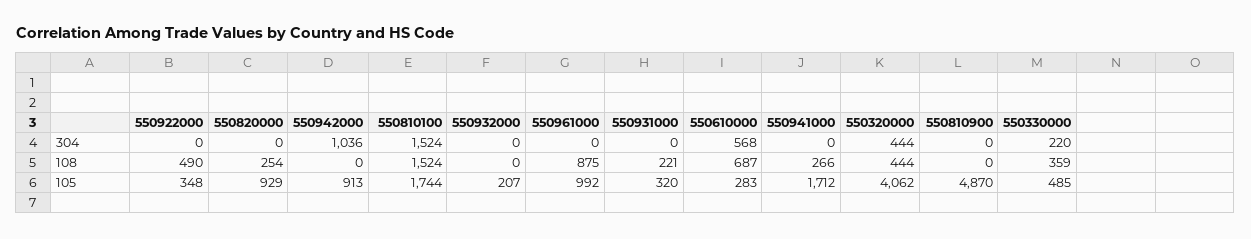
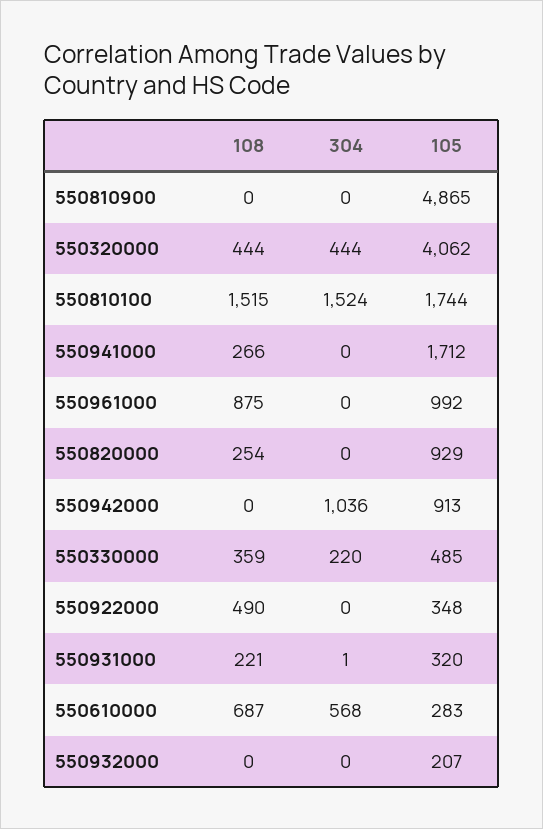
  {
    "550922000": {
      "304": 0,
      "108": 490,
      "105": 348
    },
    "550820000": {
      "304": 0,
      "108": 254,
      "105": 929
    },
    "550942000": {
      "304": 1036,
      "108": 0,
      "105": 913
    },
    "550810100": {
      "304": 1524,
-     "108": 1524,
+     "108": 1515,
      "105": 1744
    },
    "550932000": {
      "304": 0,
      "108": 0,
      "105": 207
    },
    "550961000": {
      "304": 0,
      "108": 875,
      "105": 992
    },
    "550931000": {
-     "304": 0,
+     "304": 1,
      "108": 221,
      "105": 320
    },
    "550610000": {
      "304": 568,
      "108": 687,
      "105": 283
    },
    "550941000": {
      "304": 0,
      "108": 266,
      "105": 1712
    },
    "550320000": {
      "304": 444,
      "108": 444,
      "105": 4062
    },
    "550810900": {
      "304": 0,
      "108": 0,
-     "105": 4870
+     "105": 4865
    },
    "550330000": {
      "304": 220,
      "108": 359,
      "105": 485
    }
  }

